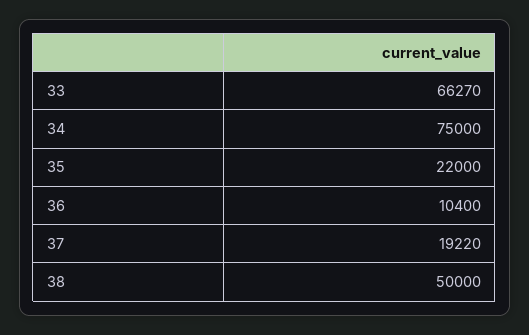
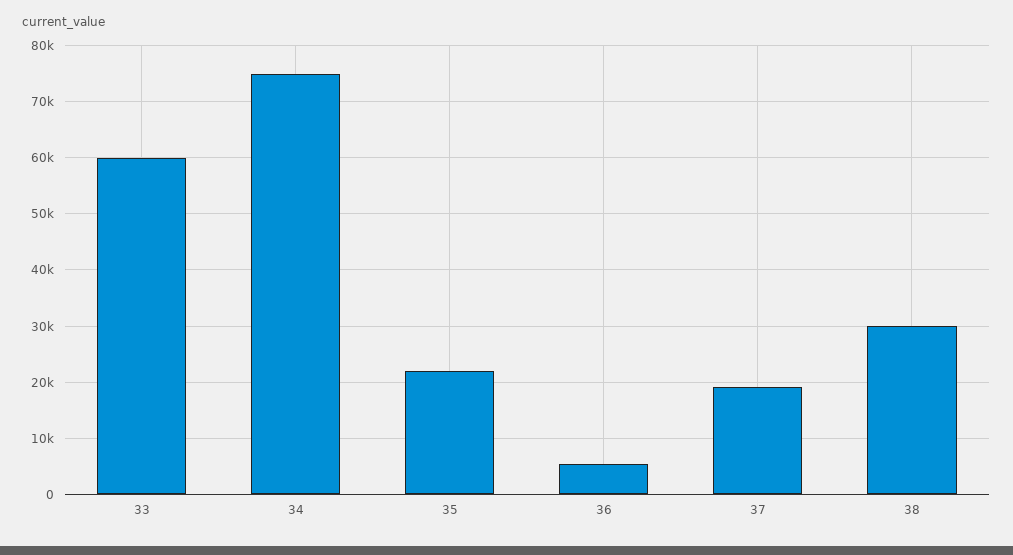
  {
-   "33": 66270,
+   "33": 60000,
    "34": 75000,
    "35": 22000,
-   "36": 10400,
+   "36": 6000,
    "37": 19220,
-   "38": 50000
+   "38": 30000
  }

